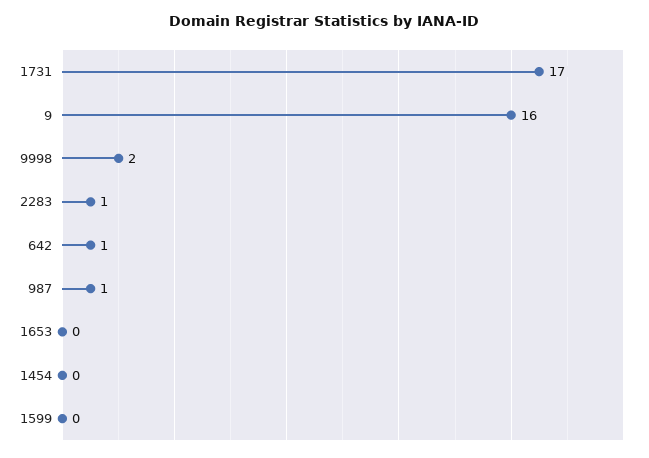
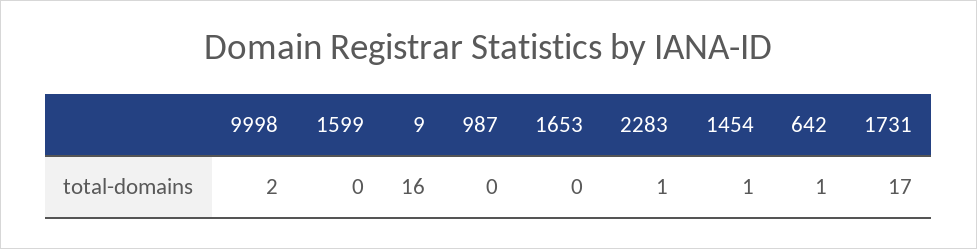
  {
    "1731": 17,
    "9": 16,
    "9998": 2,
    "2283": 1,
    "642": 1,
-   "987": 1,
+   "987": 0,
    "1653": 0,
-   "1454": 0,
+   "1454": 1,
    "1599": 0
  }

